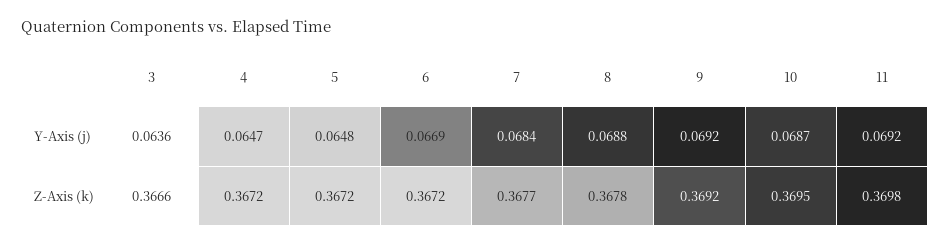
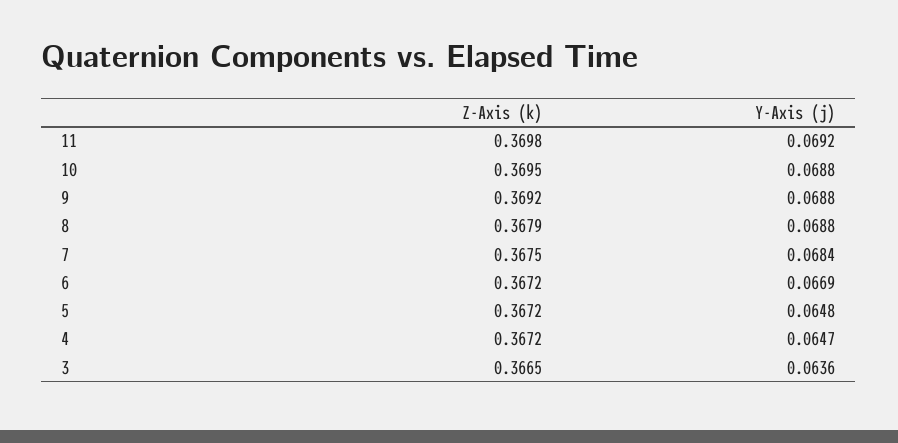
  {
    "3": {
      "Y-Axis (j)": 0.0636,
-     "Z-Axis (k)": 0.3666
+     "Z-Axis (k)": 0.3665
    },
    "4": {
      "Y-Axis (j)": 0.0647,
      "Z-Axis (k)": 0.3672
    },
    "5": {
      "Y-Axis (j)": 0.0648,
      "Z-Axis (k)": 0.3672
    },
    "6": {
      "Y-Axis (j)": 0.0669,
      "Z-Axis (k)": 0.3672
    },
    "7": {
      "Y-Axis (j)": 0.0684,
-     "Z-Axis (k)": 0.3677
+     "Z-Axis (k)": 0.3675
    },
    "8": {
      "Y-Axis (j)": 0.0688,
-     "Z-Axis (k)": 0.3678
+     "Z-Axis (k)": 0.3679
    },
    "9": {
-     "Y-Axis (j)": 0.0692,
+     "Y-Axis (j)": 0.0688,
      "Z-Axis (k)": 0.3692
    },
    "10": {
-     "Y-Axis (j)": 0.0687,
+     "Y-Axis (j)": 0.0688,
      "Z-Axis (k)": 0.3695
    },
    "11": {
      "Y-Axis (j)": 0.0692,
      "Z-Axis (k)": 0.3698
    }
  }

